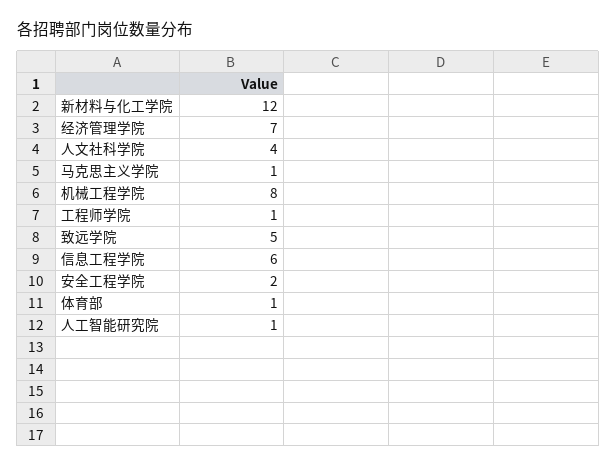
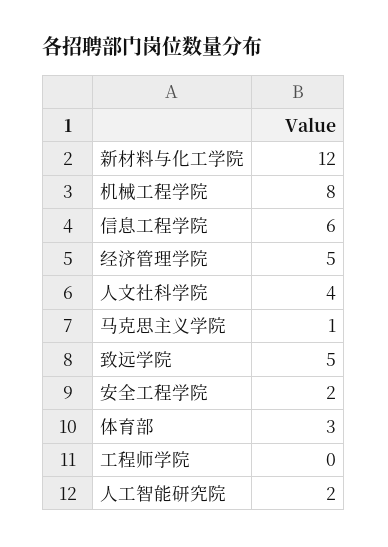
  {
    "新材料与化工学院": 12,
-   "经济管理学院": 7,
+   "经济管理学院": 5,
    "人文社科学院": 4,
    "马克思主义学院": 1,
    "机械工程学院": 8,
-   "工程师学院": 1,
+   "工程师学院": 0,
    "致远学院": 5,
    "信息工程学院": 6,
    "安全工程学院": 2,
-   "体育部": 1,
+   "体育部": 3,
-   "人工智能研究院": 1
+   "人工智能研究院": 2
  }

